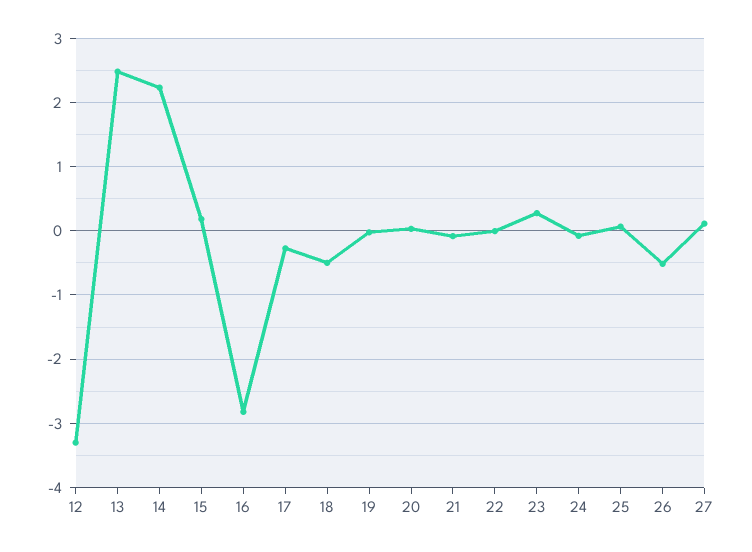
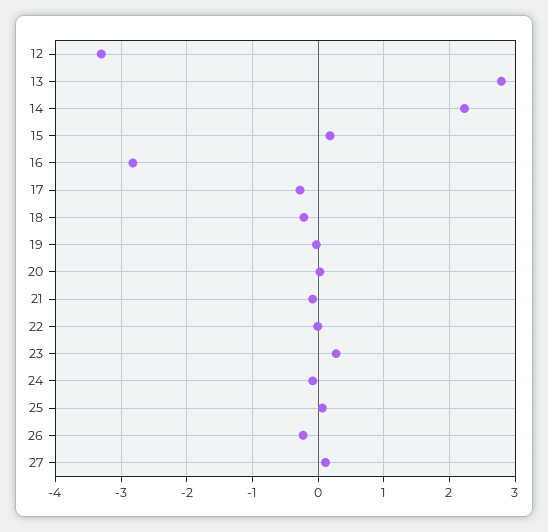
  {
    "12": -3.3,
-   "13": 2.5,
+   "13": 2.8,
    "14": 2.2,
    "15": 0.2,
    "16": -2.8,
    "17": -0.3,
-   "18": -0.5,
+   "18": -0.2,
    "19": 0,
    "20": 0,
    "21": -0.1,
    "22": 0,
    "23": 0.3,
    "24": -0.1,
    "25": 0.1,
-   "26": -0.5,
+   "26": -0.2,
    "27": 0.1
  }

